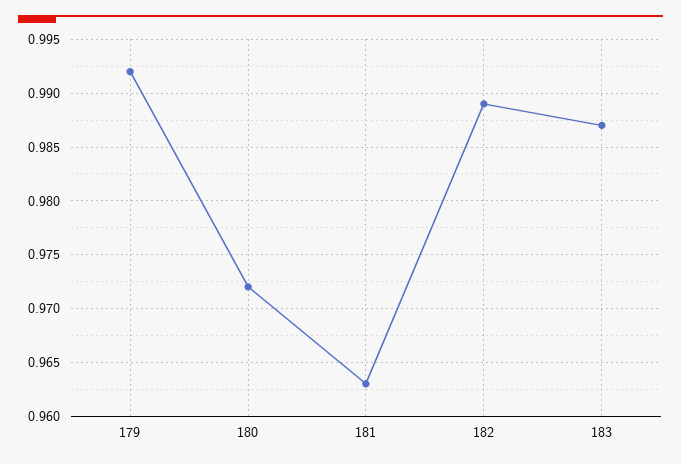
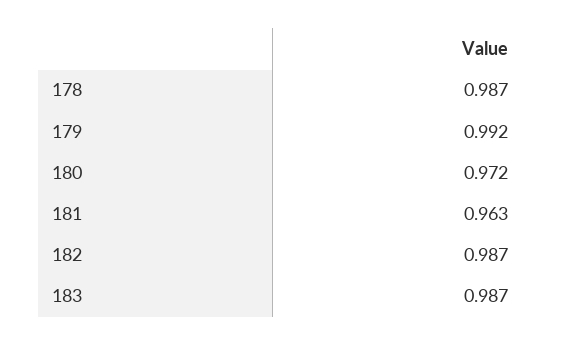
  {
    "179": 0.992,
    "180": 0.972,
    "181": 0.963,
-   "182": 0.989,
+   "182": 0.987,
-   "183": 0.987
+   "183": 0.987,
+   "178": 0.987
  }

